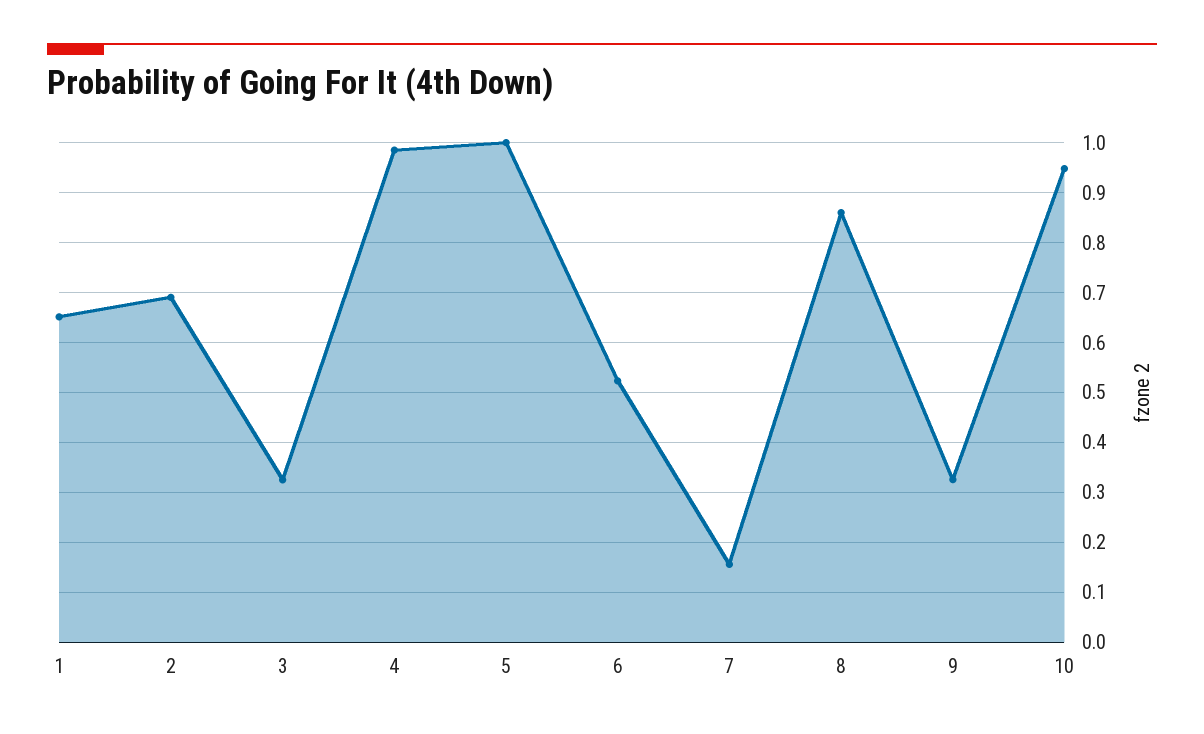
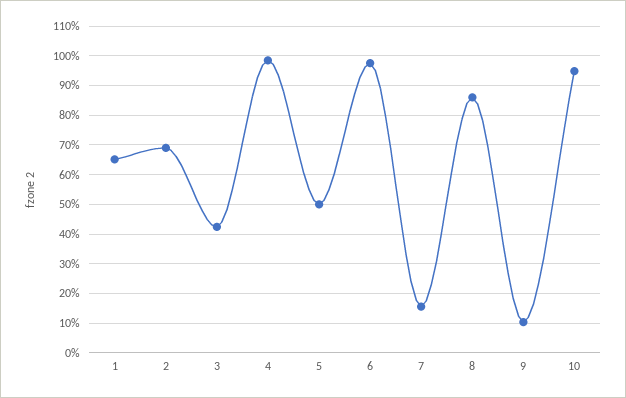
  {
    "1": 0.66,
    "2": 0.7,
-   "3": 0.32,
+   "3": 0.425,
    "4": 0.98,
-   "5": 1,
+   "5": 0.5,
-   "6": 0.52,
+   "6": 0.975,
    "7": 0.16,
    "8": 0.86,
-   "9": 0.32,
+   "9": 0.1,
    "10": 0.94
  }

